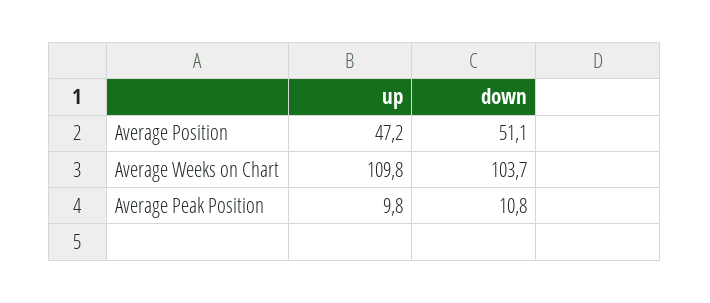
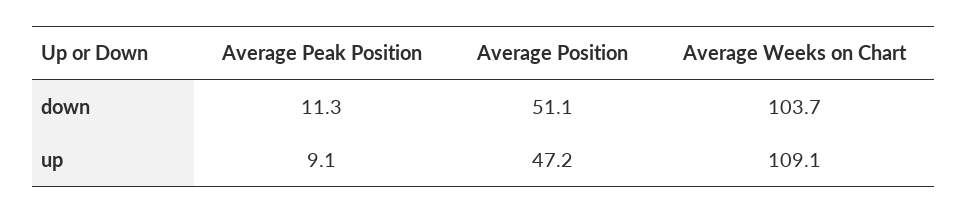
  {
    "up": {
      "Average Position": 47.2,
-     "Average Weeks on Chart": 109.8,
+     "Average Weeks on Chart": 109.1,
-     "Average Peak Position": 9.8
+     "Average Peak Position": 9.1
    },
    "down": {
      "Average Position": 51.1,
      "Average Weeks on Chart": 103.7,
-     "Average Peak Position": 10.8
+     "Average Peak Position": 11.3
    }
  }

